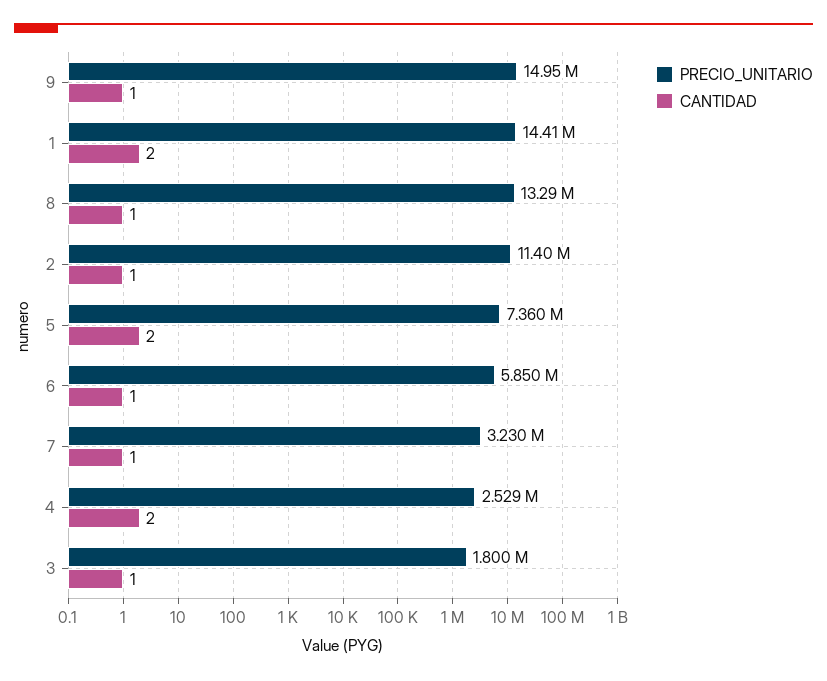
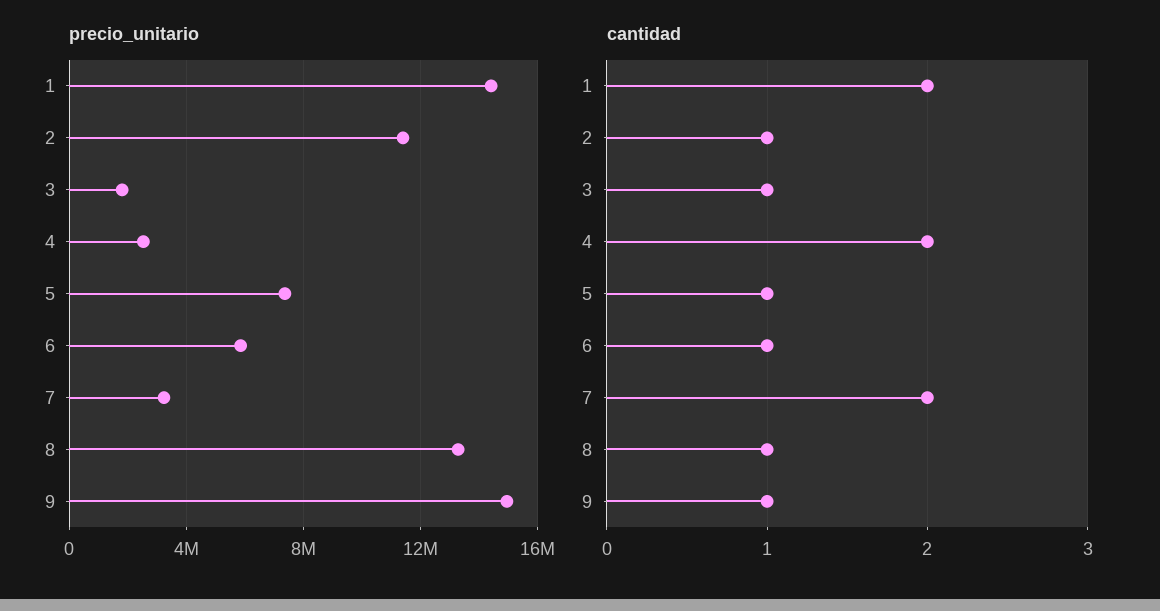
  {
    "PRECIO_UNITARIO": {
      "9": 14950000,
      "1": 14410000,
      "8": 13290000,
      "2": 11400000,
      "5": 7360000,
      "6": 5850000,
      "7": 3230000,
      "4": 2529000,
      "3": 1800000
    },
    "CANTIDAD": {
      "9": 1,
      "1": 2,
      "8": 1,
      "2": 1,
-     "5": 2,
+     "5": 1,
      "6": 1,
-     "7": 1,
+     "7": 2,
      "4": 2,
      "3": 1
    }
  }

